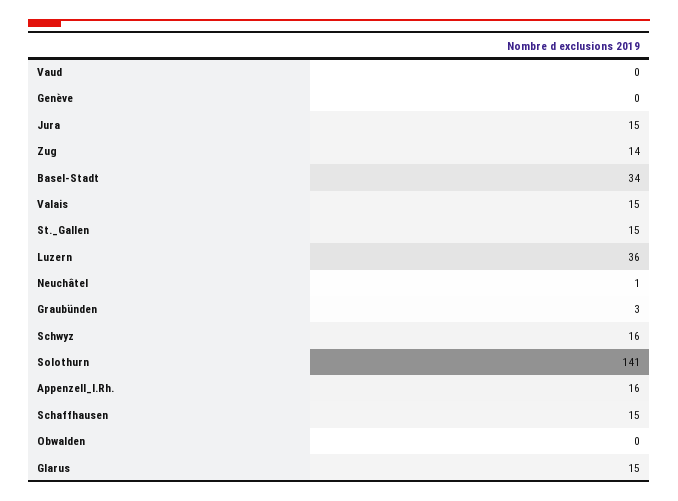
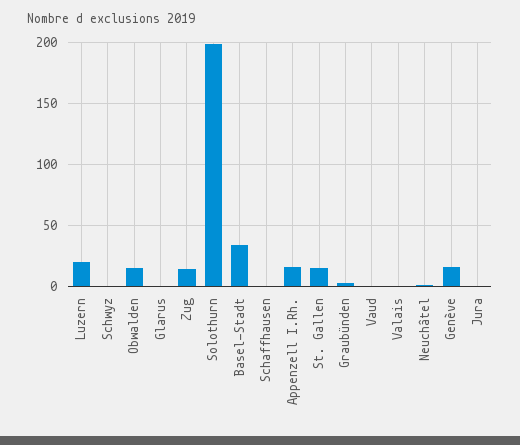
  {
    "Vaud": 0,
-   "Genève": 0,
+   "Genève": 15,
-   "Jura": 15,
+   "Jura": 0,
    "Zug": 14,
    "Basel-Stadt": 34,
-   "Valais": 15,
+   "Valais": 0,
    "St._Gallen": 15,
-   "Luzern": 36,
+   "Luzern": 20,
    "Neuchâtel": 1,
    "Graubünden": 3,
-   "Schwyz": 16,
+   "Schwyz": 0,
-   "Solothurn": 141,
+   "Solothurn": 200,
    "Appenzell_I.Rh.": 16,
-   "Schaffhausen": 15,
+   "Schaffhausen": 0,
-   "Obwalden": 0,
+   "Obwalden": 15,
-   "Glarus": 15
+   "Glarus": 0
  }

